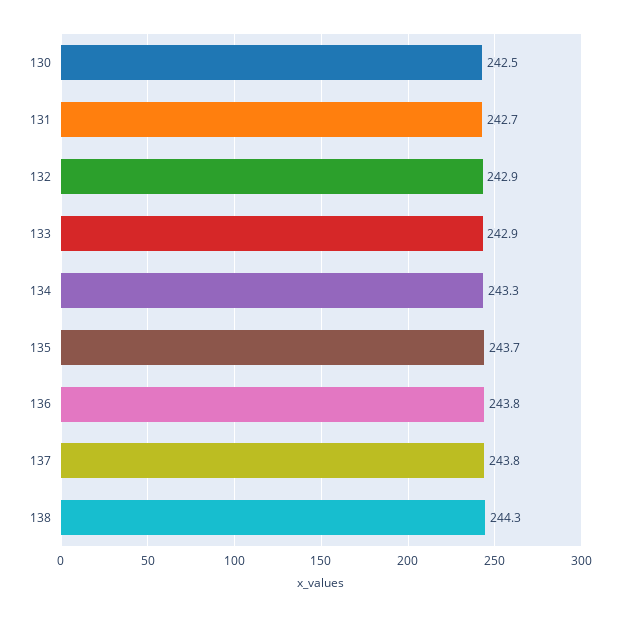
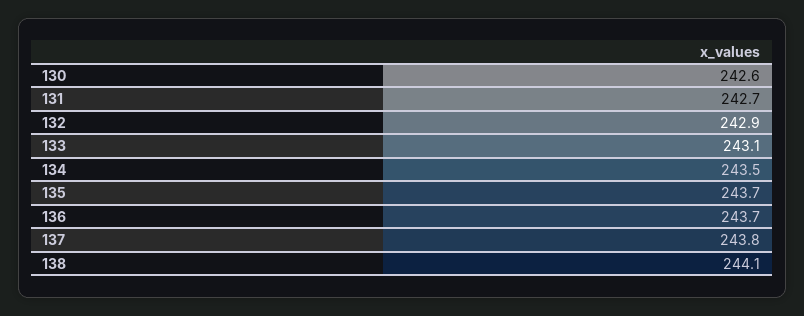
  {
-   "130": 242.5,
+   "130": 242.6,
    "131": 242.7,
    "132": 242.9,
-   "133": 242.9,
+   "133": 243.1,
-   "134": 243.3,
+   "134": 243.5,
    "135": 243.7,
-   "136": 243.8,
+   "136": 243.7,
    "137": 243.8,
-   "138": 244.3
+   "138": 244.1
  }

